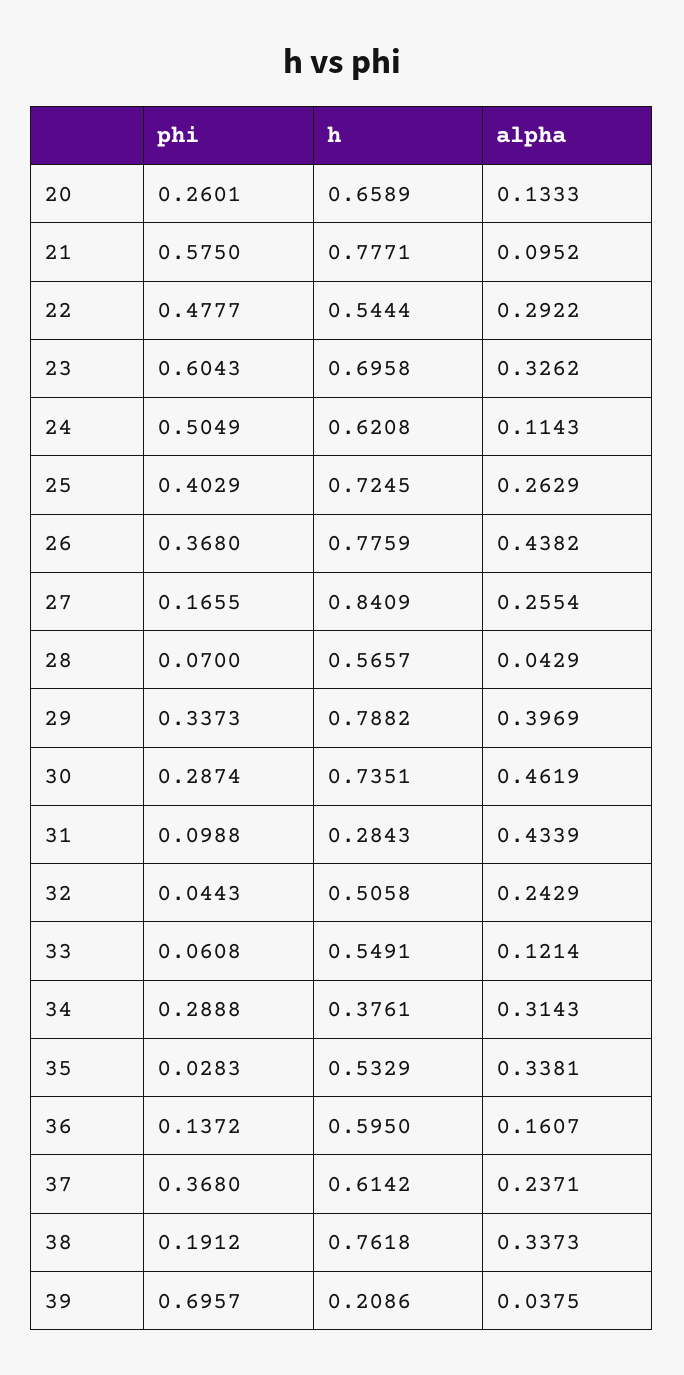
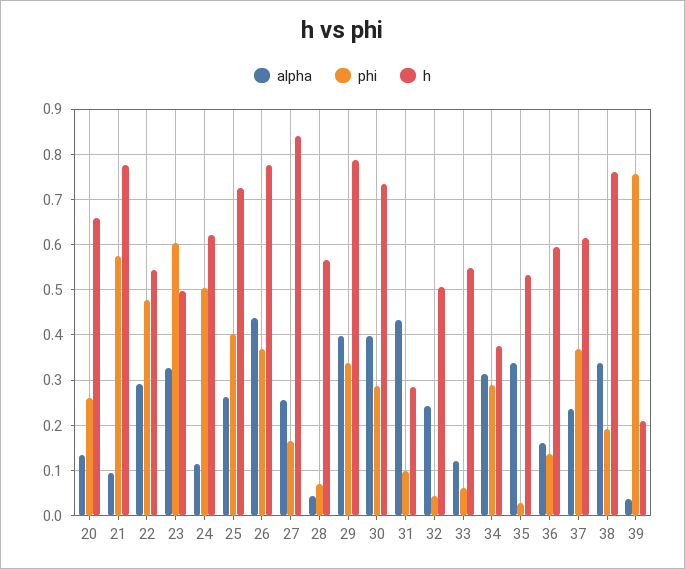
  {
    "phi": {
      "20": 0.2601,
      "21": 0.575,
      "22": 0.4777,
      "23": 0.6043,
      "24": 0.5049,
      "25": 0.4029,
      "26": 0.368,
      "27": 0.1655,
      "28": 0.07,
      "29": 0.3373,
      "30": 0.2874,
      "31": 0.0988,
      "32": 0.0443,
      "33": 0.0608,
      "34": 0.2888,
      "35": 0.0283,
      "36": 0.1372,
      "37": 0.368,
      "38": 0.1912,
-     "39": 0.6957
+     "39": 0.76
    },
    "h": {
      "20": 0.6589,
      "21": 0.7771,
      "22": 0.5444,
-     "23": 0.6958,
+     "23": 0.5,
      "24": 0.6208,
      "25": 0.7245,
      "26": 0.7759,
      "27": 0.8409,
      "28": 0.5657,
      "29": 0.7882,
      "30": 0.7351,
      "31": 0.2843,
      "32": 0.5058,
      "33": 0.5491,
      "34": 0.3761,
      "35": 0.5329,
      "36": 0.595,
      "37": 0.6142,
      "38": 0.7618,
      "39": 0.2086
    },
    "alpha": {
      "20": 0.1333,
      "21": 0.0952,
      "22": 0.2922,
      "23": 0.3262,
      "24": 0.1143,
      "25": 0.2629,
      "26": 0.4382,
      "27": 0.2554,
      "28": 0.0429,
      "29": 0.3969,
-     "30": 0.4619,
+     "30": 0.4,
      "31": 0.4339,
      "32": 0.2429,
      "33": 0.1214,
      "34": 0.3143,
      "35": 0.3381,
      "36": 0.1607,
      "37": 0.2371,
      "38": 0.3373,
      "39": 0.0375
    }
  }

